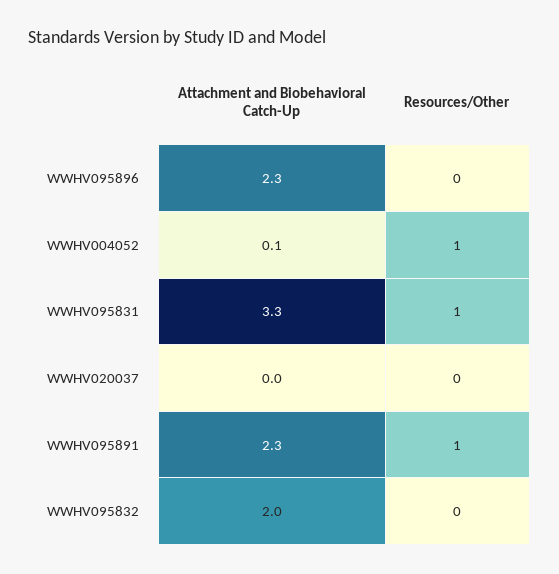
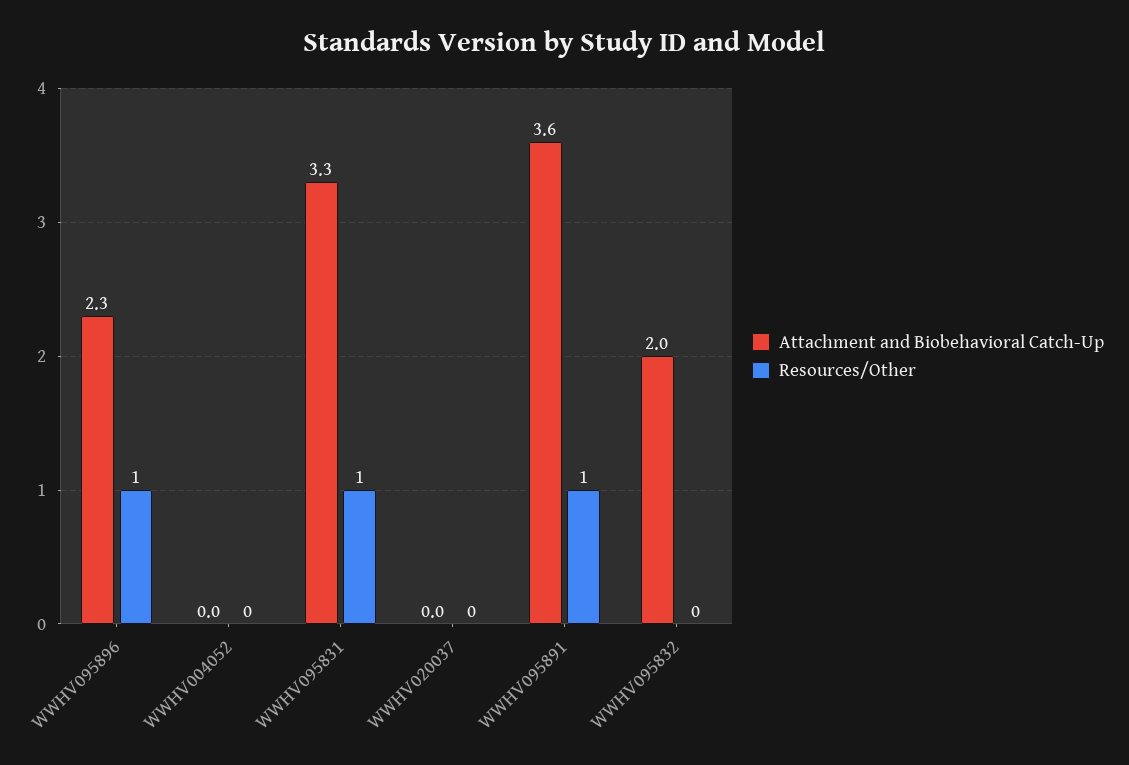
  {
    "Attachment and Biobehavioral Catch-Up": {
      "WWHV095896": 2.3,
-     "WWHV004052": 0.1,
+     "WWHV004052": 0,
      "WWHV095831": 3.3,
      "WWHV020037": 0,
-     "WWHV095891": 2.3,
+     "WWHV095891": 3.6,
      "WWHV095832": 2
    },
    "Resources/Other": {
-     "WWHV095896": 0,
+     "WWHV095896": 1,
-     "WWHV004052": 1,
+     "WWHV004052": 0,
      "WWHV095831": 1,
      "WWHV020037": 0,
      "WWHV095891": 1,
      "WWHV095832": 0
    }
  }

